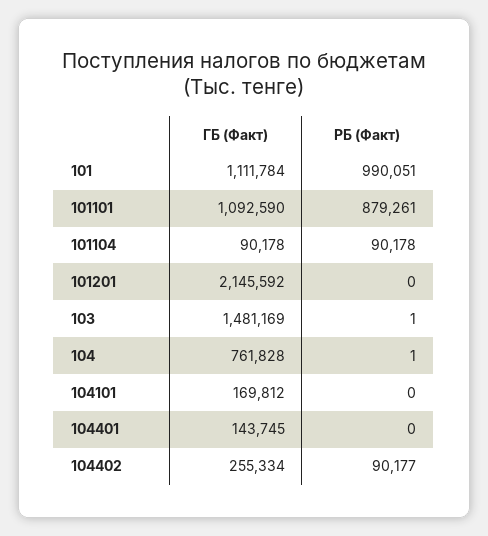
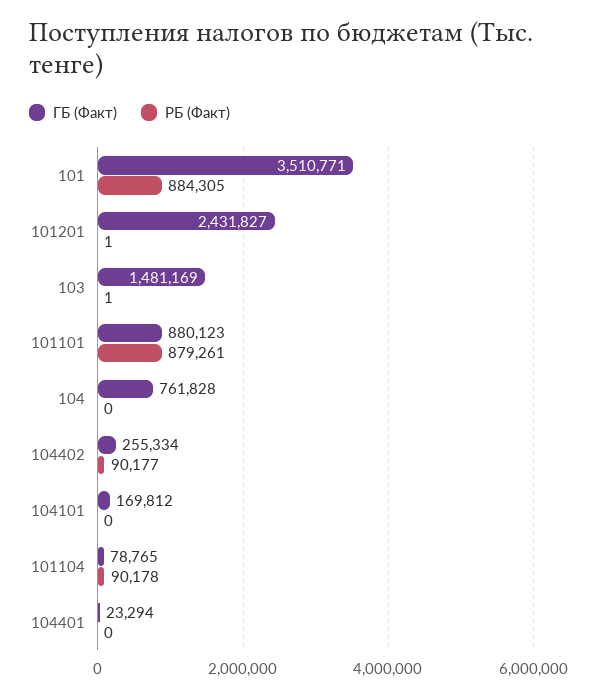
  {
    "ГБ (Факт)": {
-     "101": 1111784,
+     "101": 3510771,
-     "101101": 1092590,
+     "101101": 880123,
-     "101104": 90178,
+     "101104": 78765,
-     "101201": 2145592,
+     "101201": 2431827,
      "103": 1481169,
      "104": 761828,
      "104101": 169812,
-     "104401": 143745,
+     "104401": 23294,
      "104402": 255334
    },
    "РБ (Факт)": {
-     "101": 990051,
+     "101": 884305,
      "101101": 879261,
      "101104": 90178,
-     "101201": 0,
+     "101201": 1,
      "103": 1,
-     "104": 1,
+     "104": 0,
      "104101": 0,
      "104401": 0,
      "104402": 90177
    }
  }

